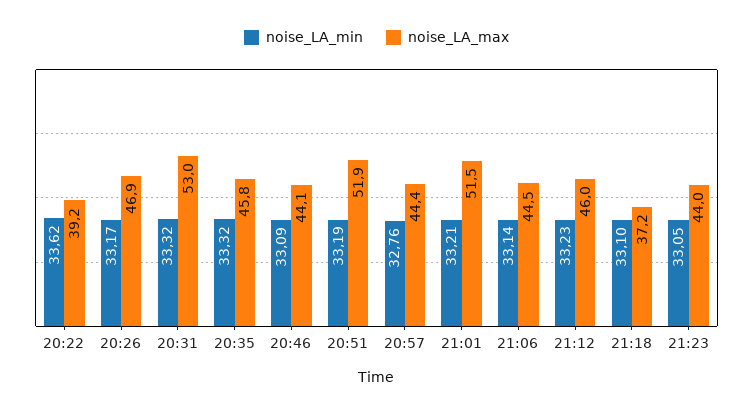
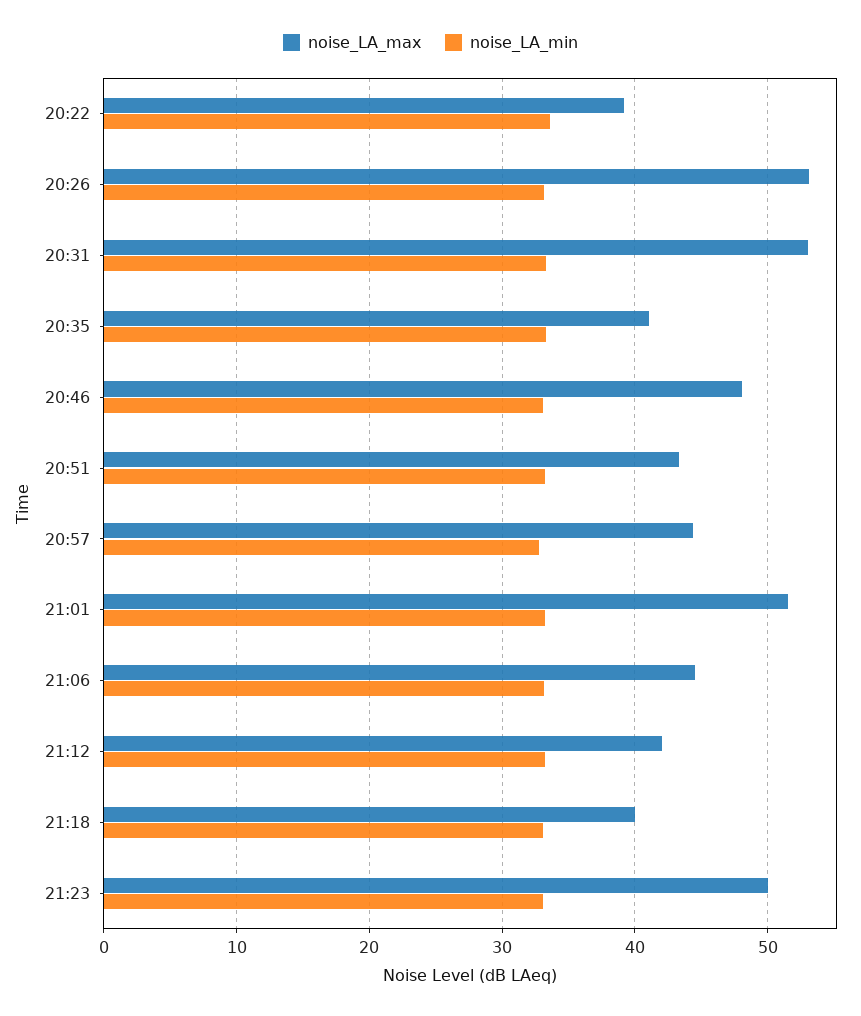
  {
    "noise_LA_min": {
      "20:22": 33.62,
      "20:26": 33.17,
      "20:31": 33.32,
      "20:35": 33.32,
      "20:46": 33.09,
      "20:51": 33.19,
      "20:57": 32.76,
      "21:01": 33.21,
      "21:06": 33.14,
      "21:12": 33.23,
      "21:18": 33.1,
      "21:23": 33.05
    },
    "noise_LA_max": {
      "20:22": 39.2,
-     "20:26": 46.9,
+     "20:26": 53,
      "20:31": 53,
-     "20:35": 45.8,
+     "20:35": 41,
-     "20:46": 44.1,
+     "20:46": 48,
-     "20:51": 51.9,
+     "20:51": 43,
      "20:57": 44.4,
      "21:01": 51.5,
      "21:06": 44.5,
-     "21:12": 46,
+     "21:12": 42,
-     "21:18": 37.2,
+     "21:18": 40,
-     "21:23": 44
+     "21:23": 50
    }
  }

